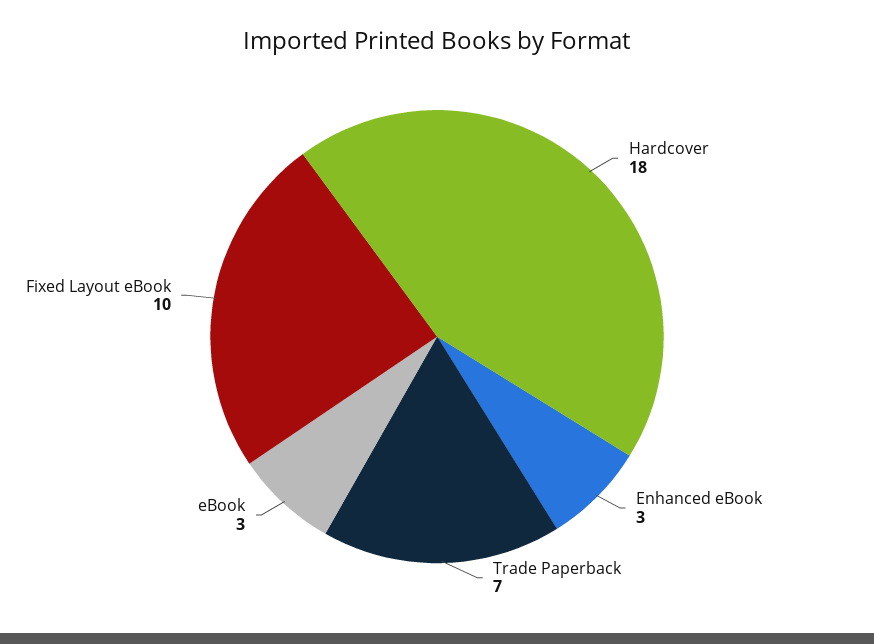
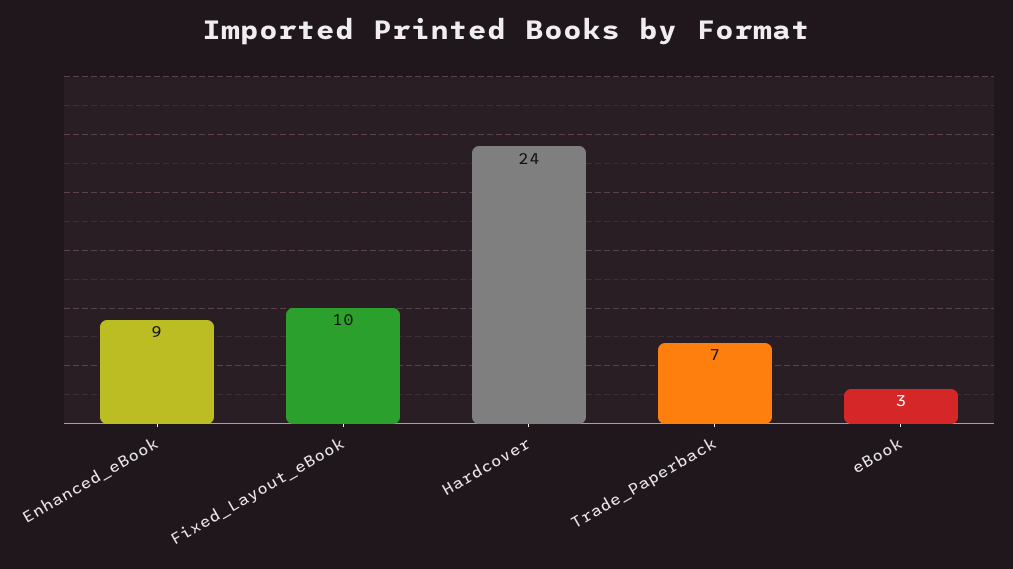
  {
-   "Hardcover": 18,
+   "Hardcover": 24,
-   "Enhanced eBook": 3,
+   "Enhanced eBook": 9,
    "Trade Paperback": 7,
    "eBook": 3,
    "Fixed Layout eBook": 10
  }

